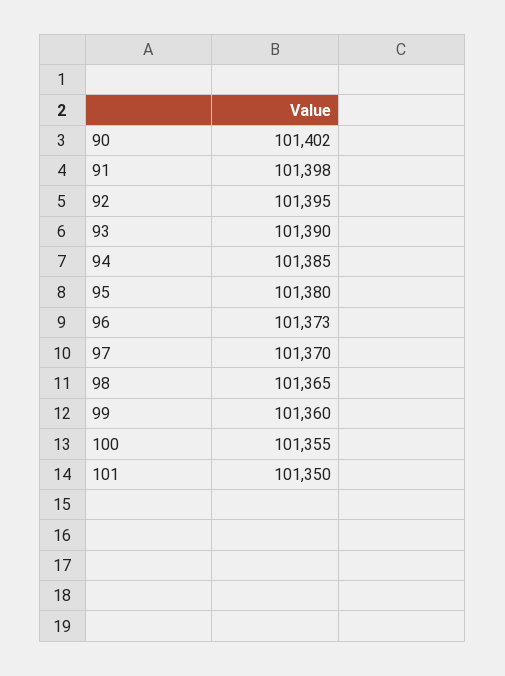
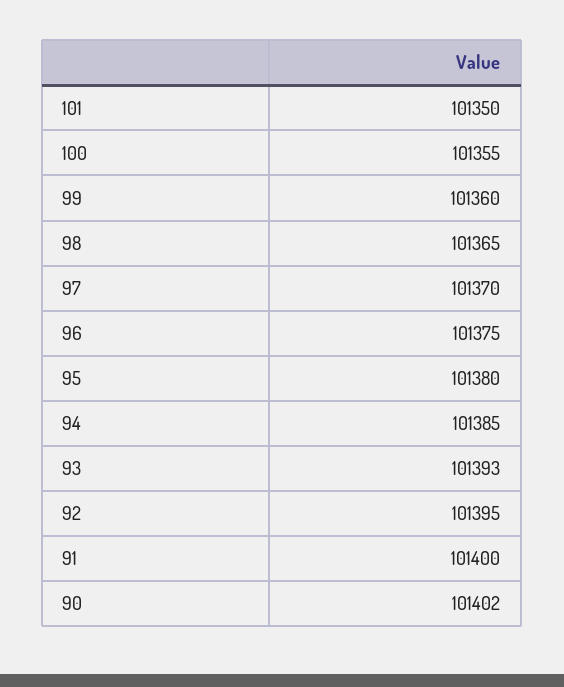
  {
    "90": 101402,
-   "91": 101398,
+   "91": 101400,
    "92": 101395,
-   "93": 101390,
+   "93": 101393,
    "94": 101385,
    "95": 101380,
-   "96": 101373,
+   "96": 101375,
    "97": 101370,
    "98": 101365,
    "99": 101360,
    "100": 101355,
    "101": 101350
  }

